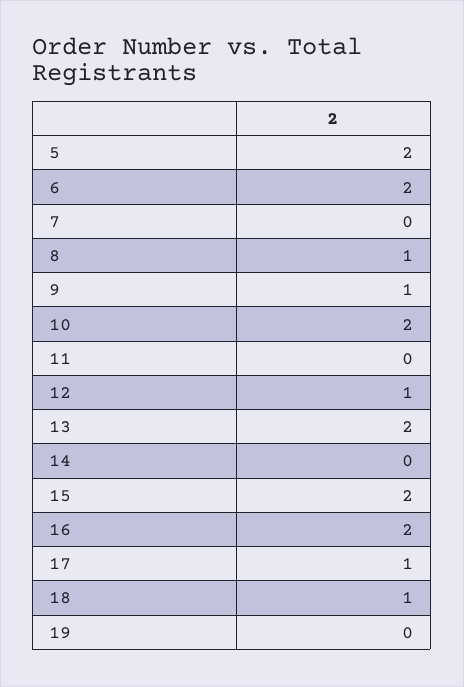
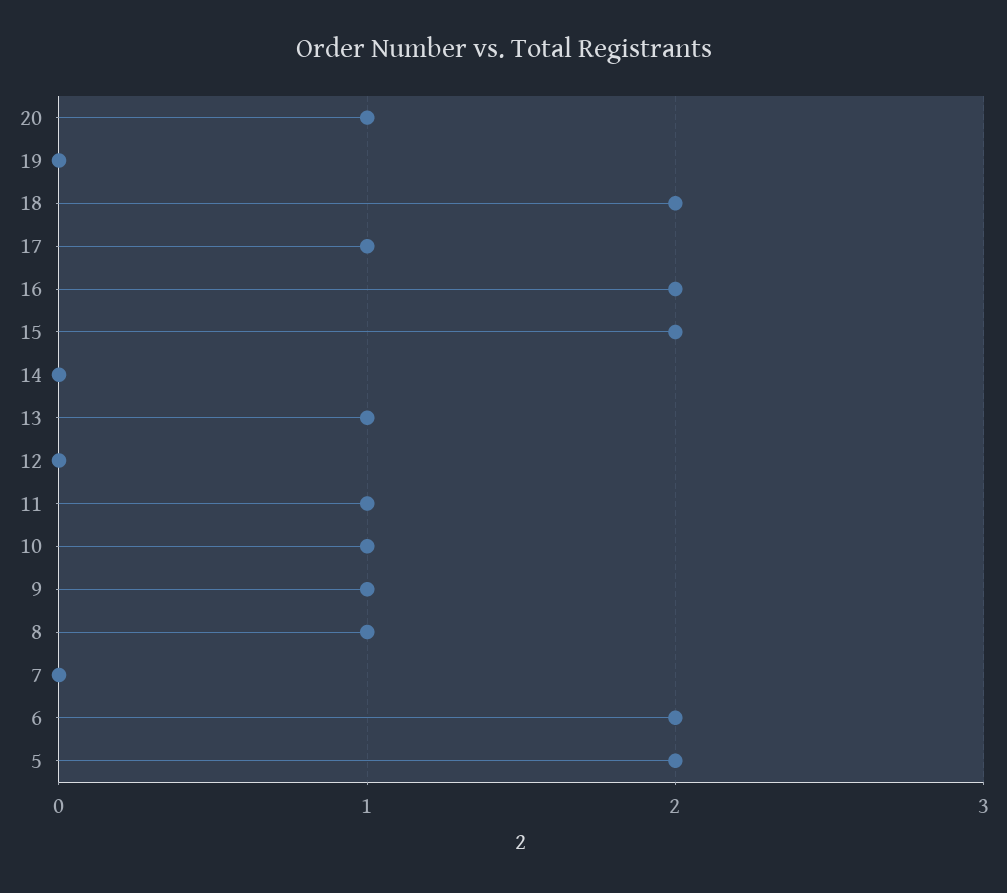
  {
    "5": 2,
    "6": 2,
    "7": 0,
    "8": 1,
    "9": 1,
-   "10": 2,
+   "10": 1,
-   "11": 0,
+   "11": 1,
-   "12": 1,
+   "12": 0,
-   "13": 2,
+   "13": 1,
    "14": 0,
    "15": 2,
    "16": 2,
    "17": 1,
-   "18": 1,
+   "18": 2,
-   "19": 0
+   "19": 0,
+   "20": 1
  }

